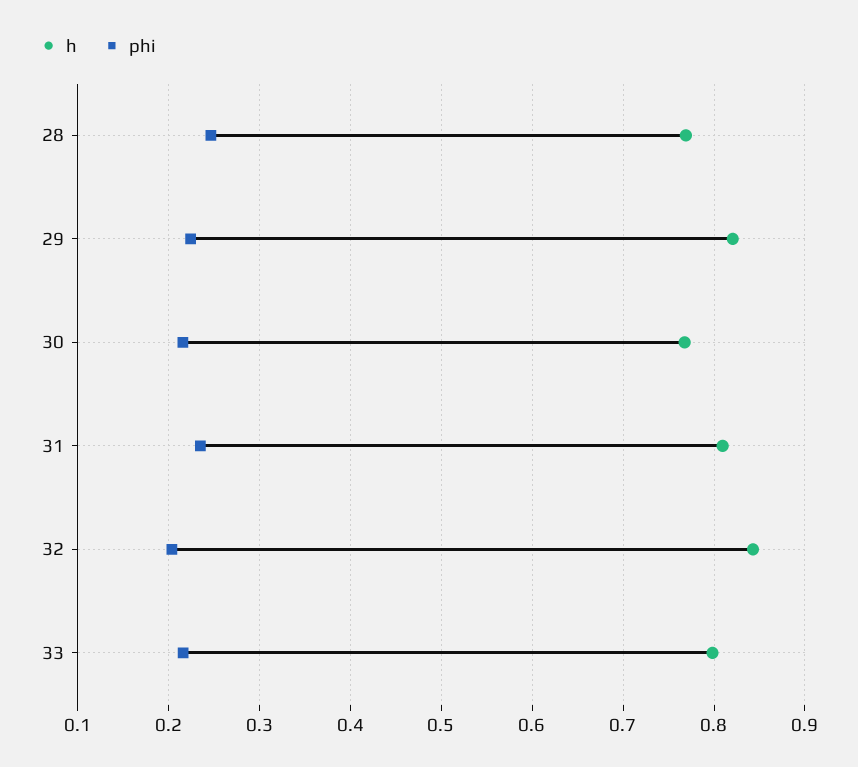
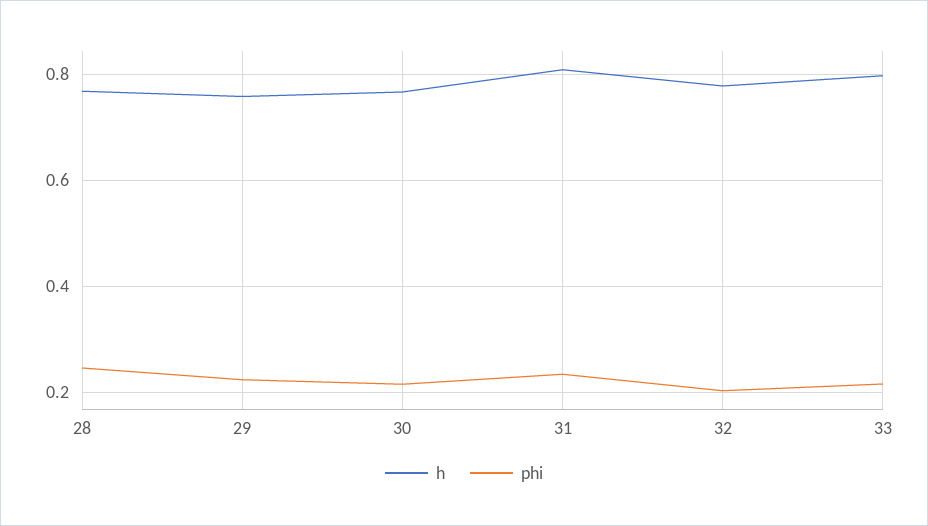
  {
    "h": {
      "28": 0.77,
-     "29": 0.82,
+     "29": 0.76,
      "30": 0.77,
      "31": 0.81,
-     "32": 0.84,
+     "32": 0.78,
      "33": 0.8
    },
    "phi": {
      "28": 0.25,
      "29": 0.22,
      "30": 0.22,
      "31": 0.23,
      "32": 0.2,
      "33": 0.22
    }
  }

